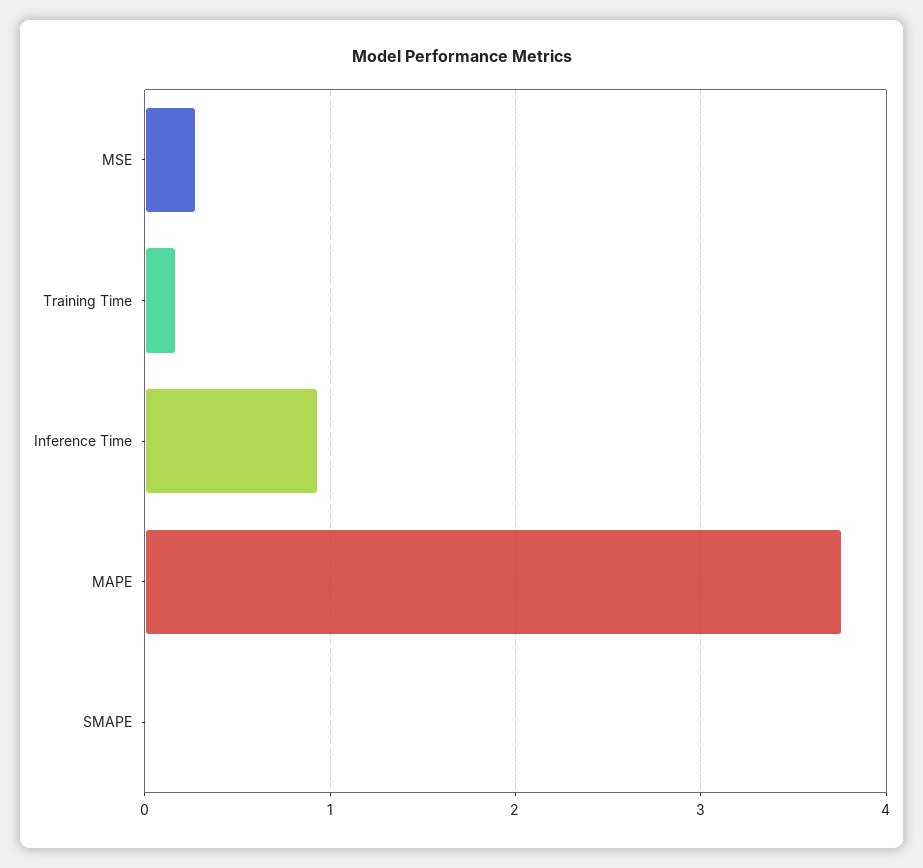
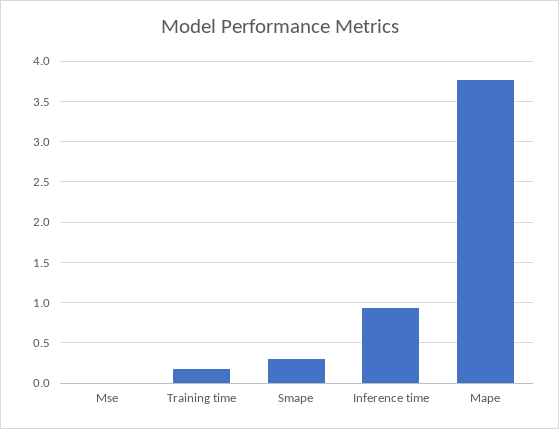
  {
-   "MSE": 0.3,
+   "MSE": 0,
    "Training Time": 0.2,
    "Inference Time": 0.9,
    "MAPE": 3.8,
-   "SMAPE": 0
+   "SMAPE": 0.3
  }

